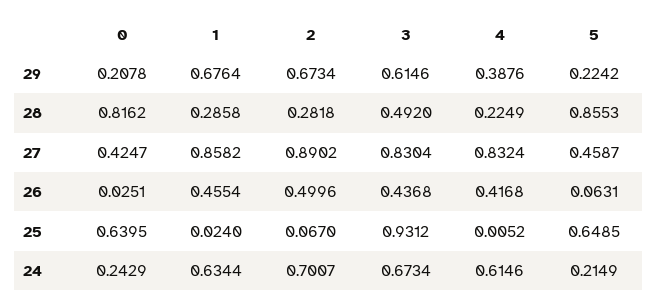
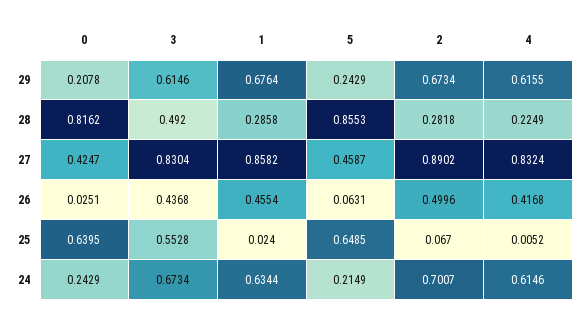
  {
    "0": {
      "29": 0.2078,
      "28": 0.8162,
      "27": 0.4247,
      "26": 0.0251,
      "25": 0.6395,
      "24": 0.2429
    },
    "1": {
      "29": 0.6764,
      "28": 0.2858,
      "27": 0.8582,
      "26": 0.4554,
      "25": 0.024,
      "24": 0.6344
    },
    "2": {
      "29": 0.6734,
      "28": 0.2818,
      "27": 0.8902,
      "26": 0.4996,
      "25": 0.067,
      "24": 0.7007
    },
    "3": {
      "29": 0.6146,
      "28": 0.492,
      "27": 0.8304,
      "26": 0.4368,
-     "25": 0.9312,
+     "25": 0.5528,
      "24": 0.6734
    },
    "4": {
-     "29": 0.3876,
+     "29": 0.6155,
      "28": 0.2249,
      "27": 0.8324,
      "26": 0.4168,
      "25": 0.0052,
      "24": 0.6146
    },
    "5": {
-     "29": 0.2242,
+     "29": 0.2429,
      "28": 0.8553,
      "27": 0.4587,
      "26": 0.0631,
      "25": 0.6485,
      "24": 0.2149
    }
  }

